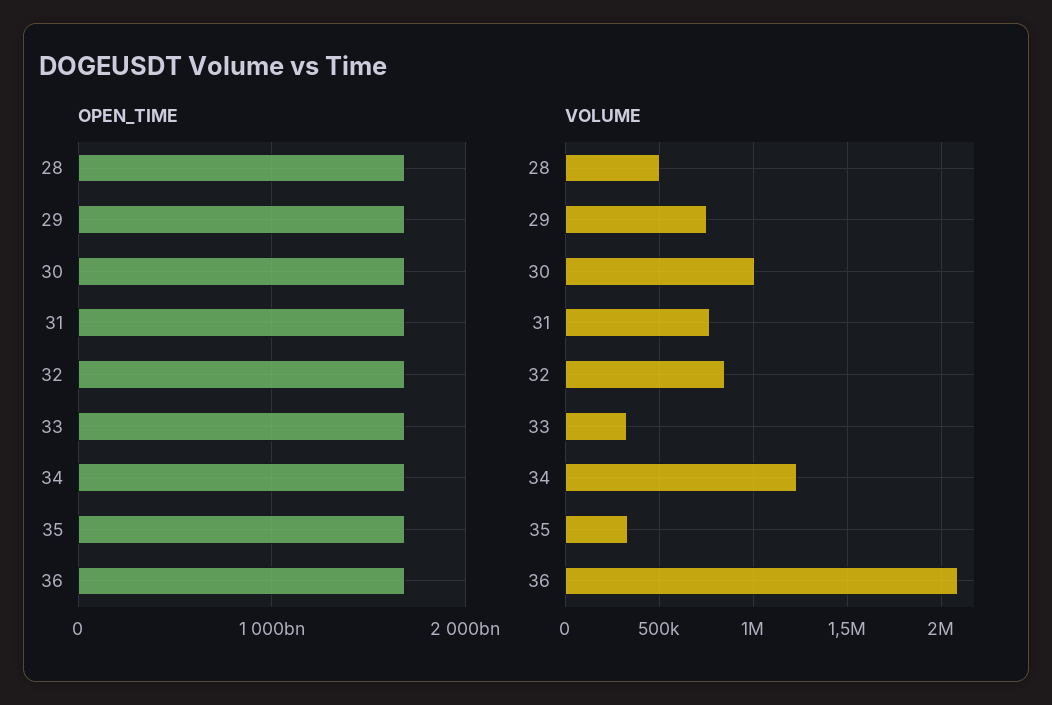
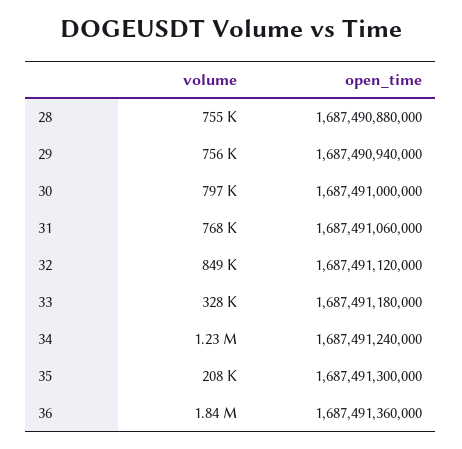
  {
    "OPEN_TIME": {
      "28": 1687490880000,
      "29": 1687490940000,
      "30": 1687491000000,
      "31": 1687491060000,
      "32": 1687491120000,
      "33": 1687491180000,
      "34": 1687491240000,
      "35": 1687491300000,
      "36": 1687491360000
    },
    "VOLUME": {
-     "28": 500000,
+     "28": 755000,
      "29": 756000,
-     "30": 1000000,
+     "30": 797000,
      "31": 768000,
      "32": 849000,
      "33": 328000,
      "34": 1230000,
-     "35": 350000,
+     "35": 208000,
-     "36": 2100000
+     "36": 1840000
    }
  }

